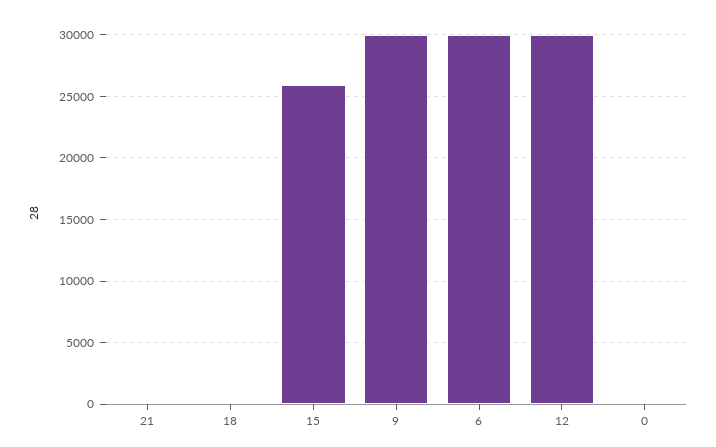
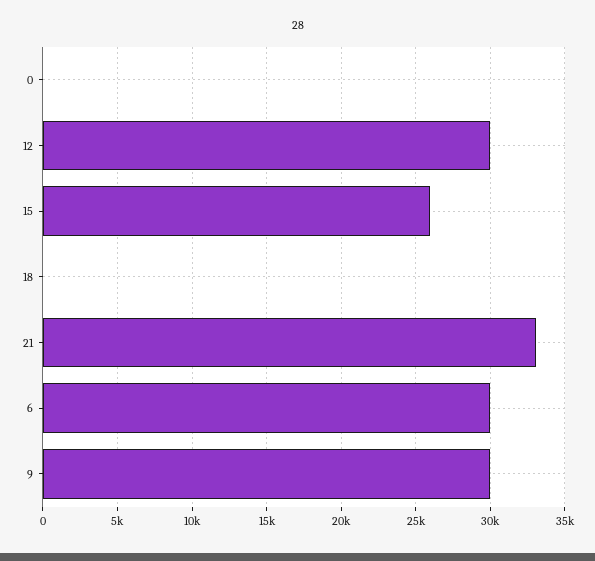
  {
-   "21": 0,
+   "21": 33000,
    "18": 0,
    "15": 26000,
    "9": 30000,
    "6": 30000,
    "12": 30000,
    "0": 0
  }

